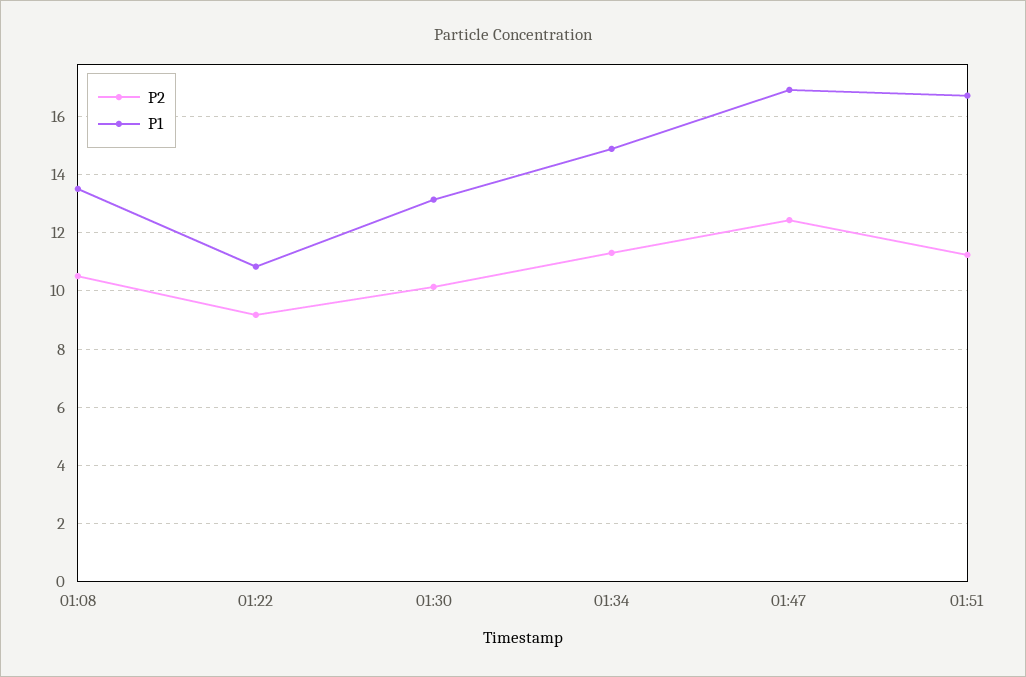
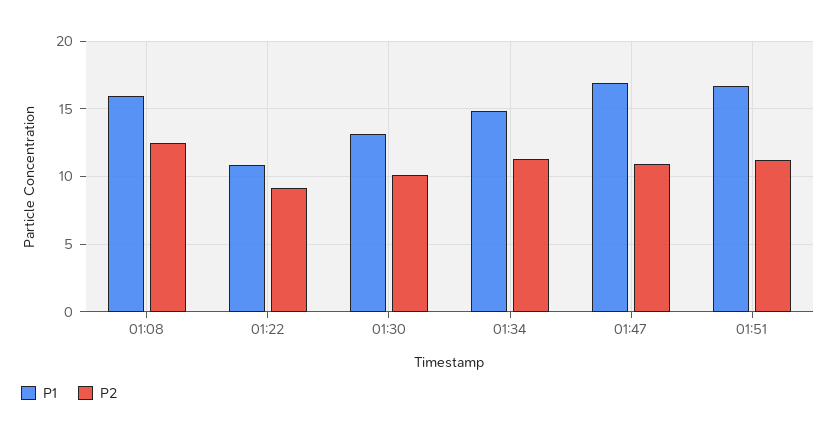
  {
    "P2": {
-     "01:08": 10.5,
+     "01:08": 12.5,
      "01:22": 9.25,
      "01:30": 10.25,
      "01:34": 11.25,
-     "01:47": 12.5,
+     "01:47": 11,
      "01:51": 11.25
    },
    "P1": {
-     "01:08": 13.5,
+     "01:08": 16,
      "01:22": 10.75,
      "01:30": 13.25,
      "01:34": 14.75,
      "01:47": 17,
      "01:51": 16.75
    }
  }

